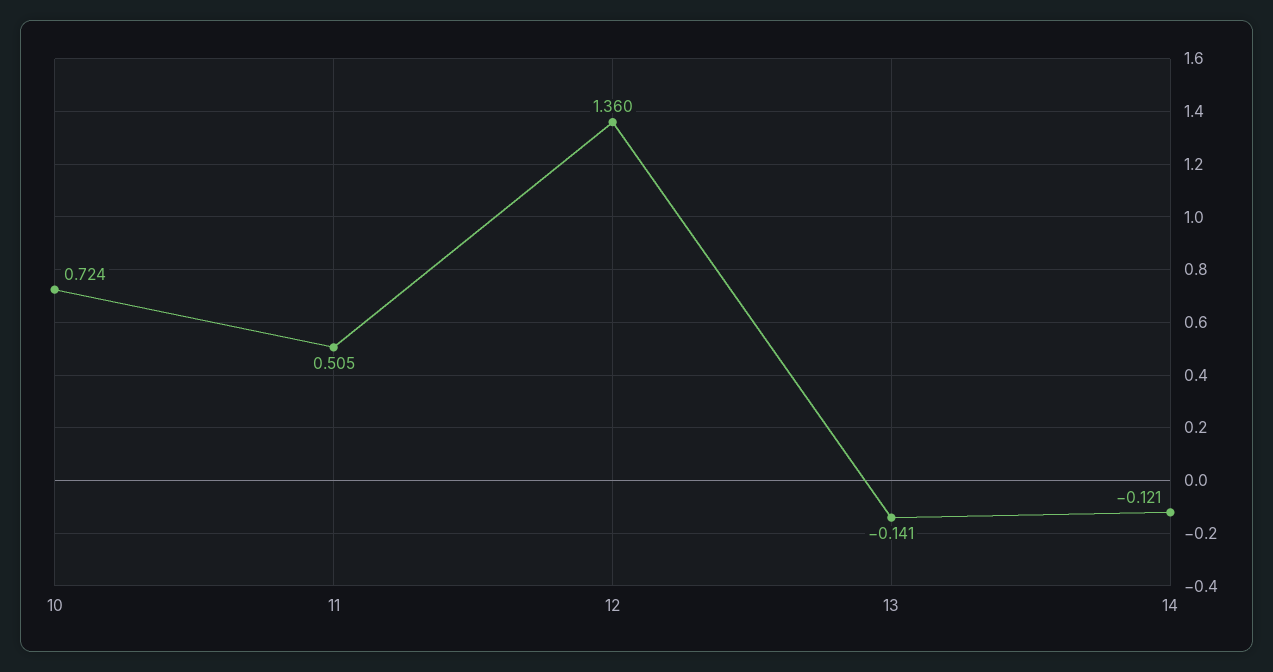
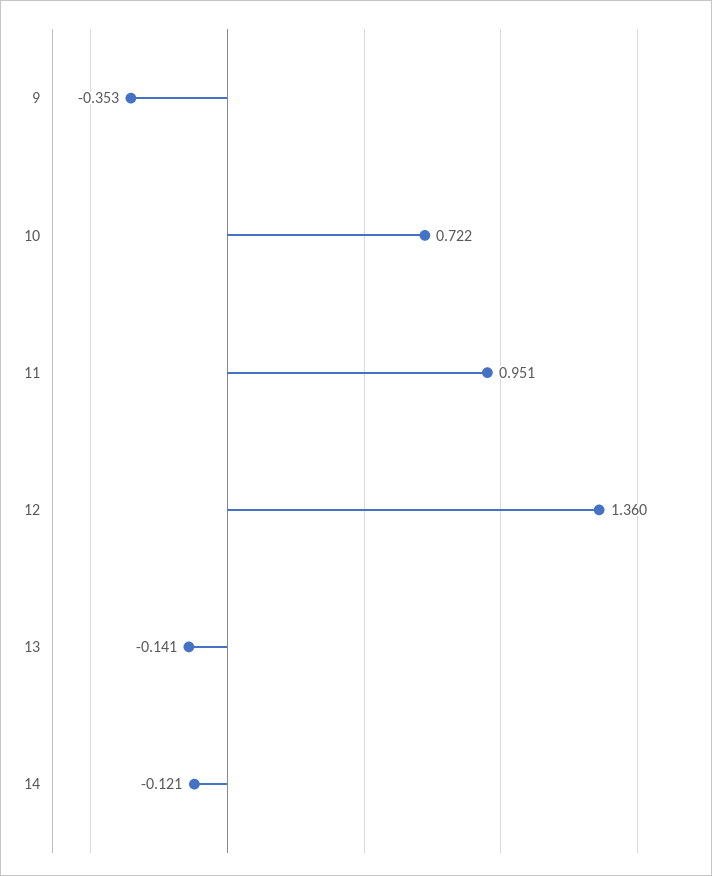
  {
-   "10": 0.724,
+   "10": 0.722,
-   "11": 0.505,
+   "11": 0.951,
    "12": 1.36,
    "13": -0.141,
-   "14": -0.121
+   "14": -0.121,
+   "9": -0.353
  }

